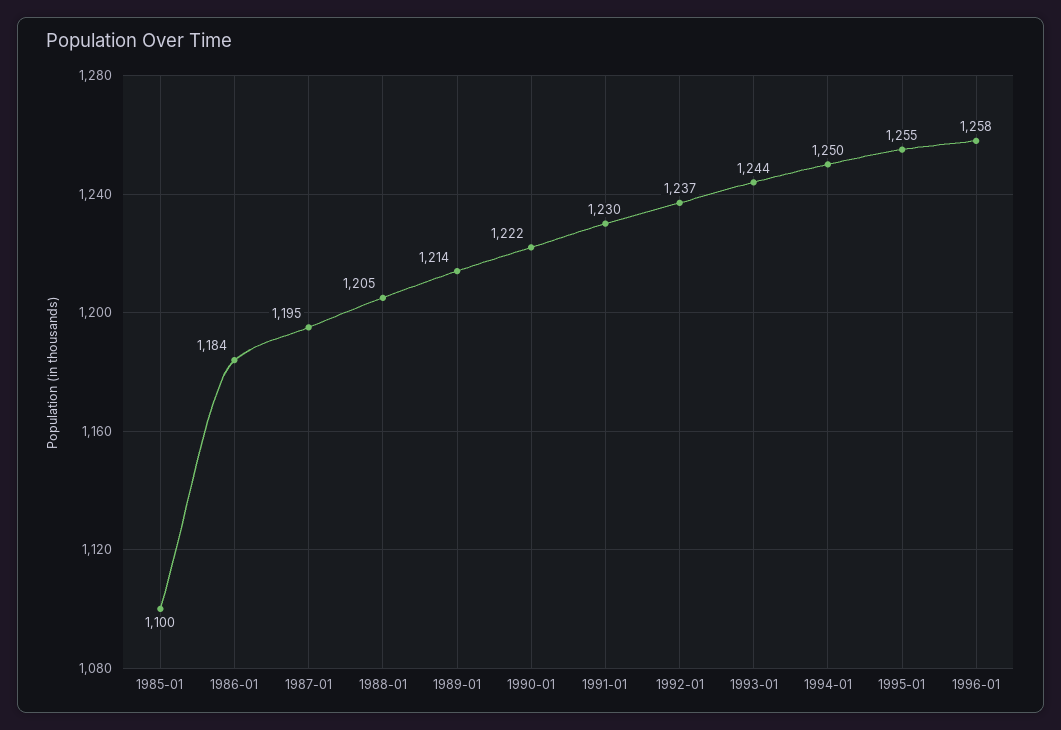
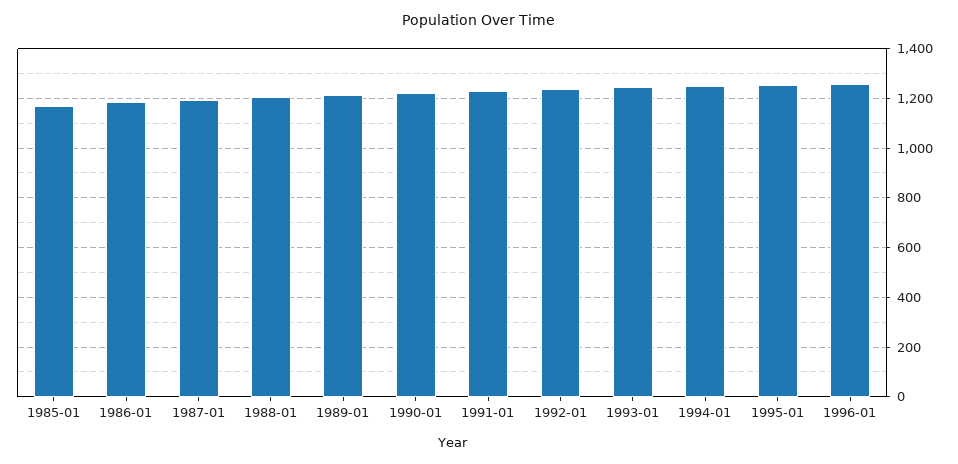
  {
-   "1985-01": 1100,
+   "1985-01": 1175,
    "1986-01": 1184,
    "1987-01": 1195,
    "1988-01": 1205,
    "1989-01": 1214,
    "1990-01": 1222,
    "1991-01": 1230,
    "1992-01": 1237,
    "1993-01": 1244,
    "1994-01": 1250,
    "1995-01": 1255,
    "1996-01": 1258
  }

